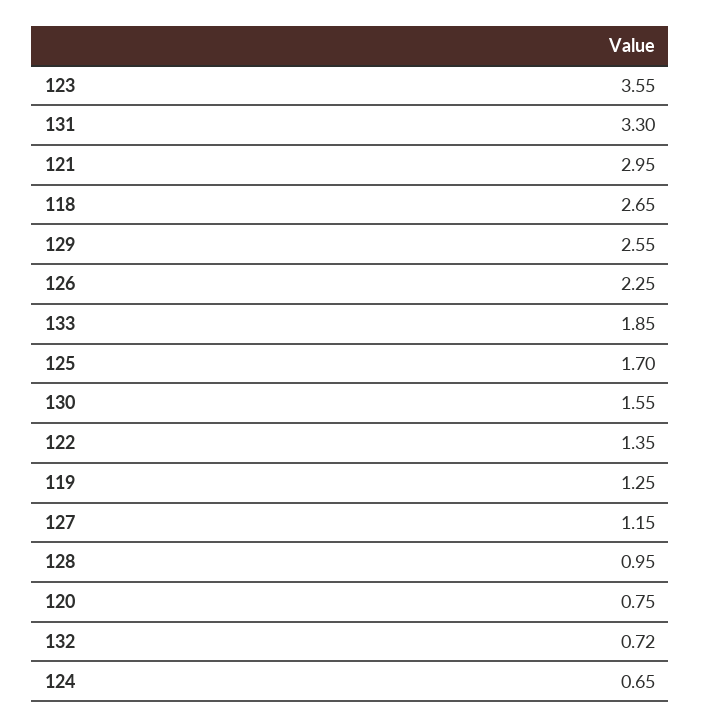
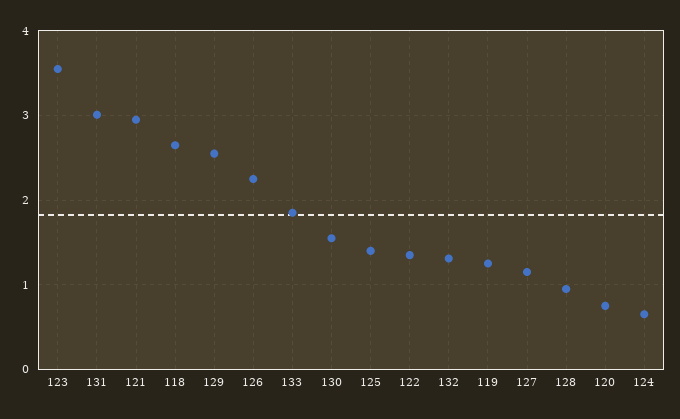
  {
    "123": 3.55,
-   "131": 3.3,
+   "131": 3,
    "121": 2.95,
    "118": 2.65,
    "129": 2.55,
    "126": 2.25,
    "133": 1.85,
-   "125": 1.7,
+   "125": 1.4,
    "130": 1.55,
    "122": 1.35,
    "119": 1.25,
    "127": 1.15,
    "128": 0.95,
    "120": 0.75,
-   "132": 0.72,
+   "132": 1.3,
    "124": 0.65
  }

